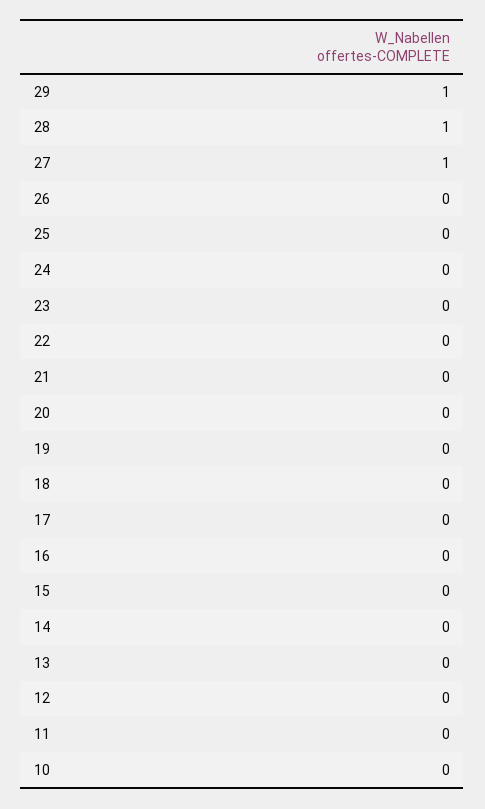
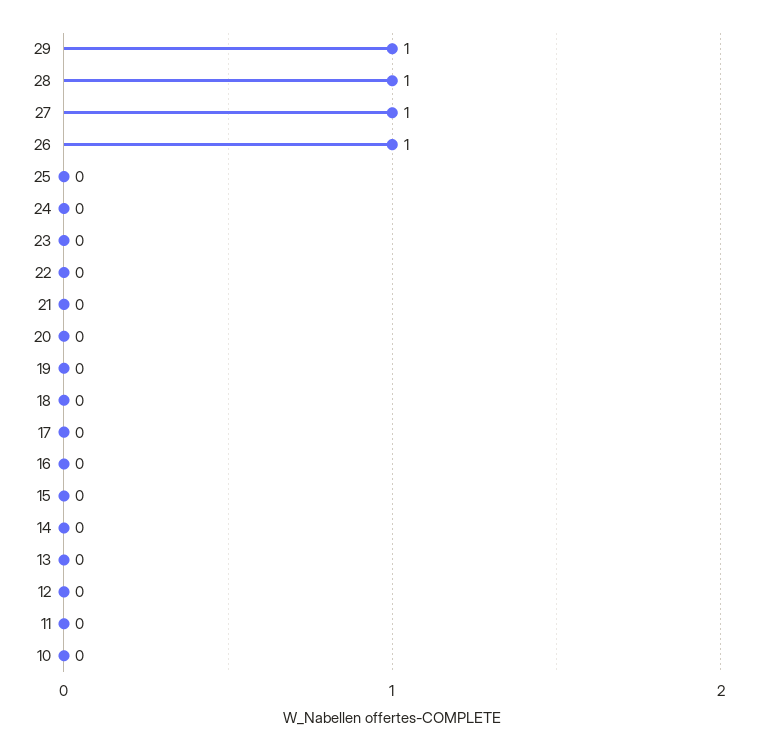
  {
    "29": 1,
    "28": 1,
    "27": 1,
-   "26": 0,
+   "26": 1,
    "25": 0,
    "24": 0,
    "23": 0,
    "22": 0,
    "21": 0,
    "20": 0,
    "19": 0,
    "18": 0,
    "17": 0,
    "16": 0,
    "15": 0,
    "14": 0,
    "13": 0,
    "12": 0,
    "11": 0,
    "10": 0
  }

